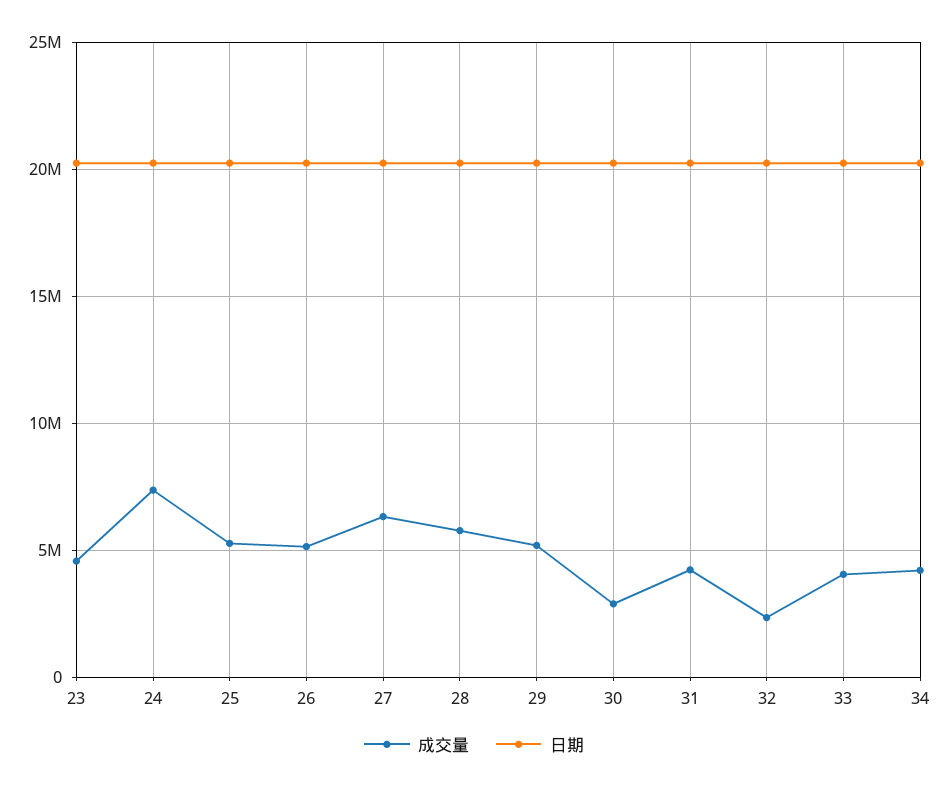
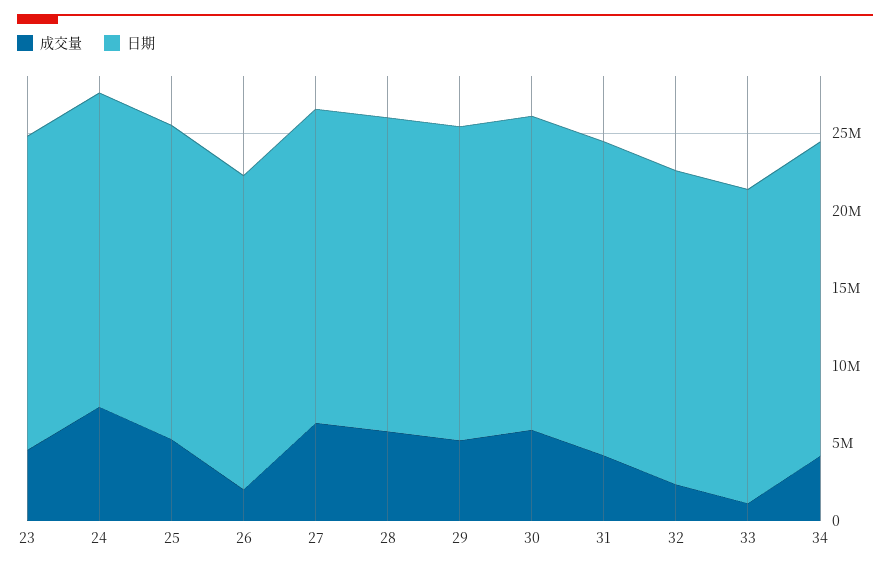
  {
    "成交量": {
      "23": 4500000,
      "24": 7500000,
      "25": 5500000,
-     "26": 5000000,
+     "26": 2000000,
      "27": 6500000,
      "28": 6000000,
      "29": 5000000,
-     "30": 3000000,
+     "30": 6000000,
      "31": 4000000,
      "32": 2500000,
-     "33": 4000000,
+     "33": 1000000,
      "34": 4000000
    },
    "日期": {
      "23": 20000000,
      "24": 20000000,
      "25": 20000000,
      "26": 20000000,
      "27": 20000000,
      "28": 20000000,
      "29": 20000000,
      "30": 20000000,
      "31": 20000000,
      "32": 20000000,
      "33": 20000000,
      "34": 20000000
    }
  }

